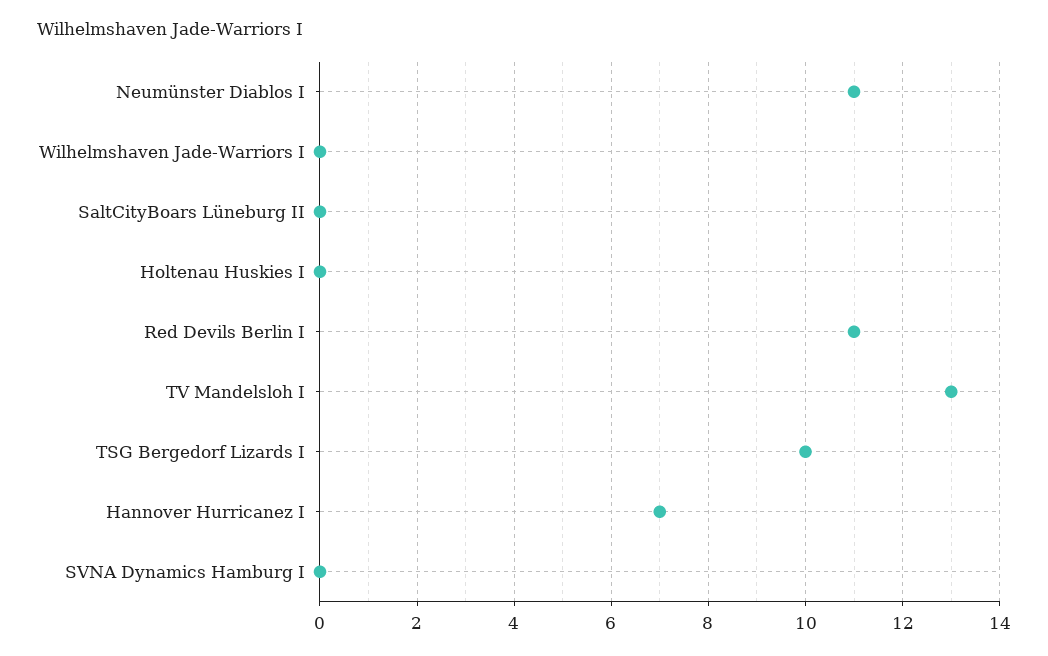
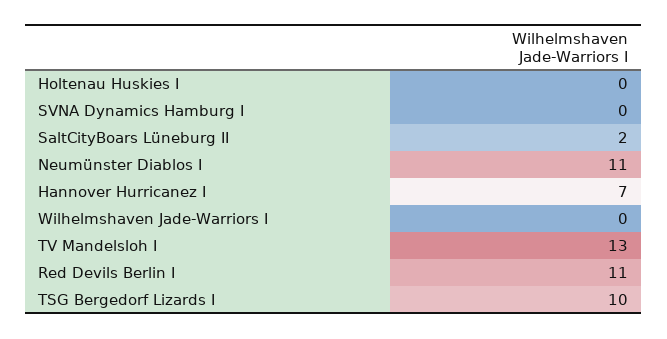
  {
    "Neumünster Diablos I": 11,
    "Wilhelmshaven Jade-Warriors I": 0,
-   "SaltCityBoars Lüneburg II": 0,
+   "SaltCityBoars Lüneburg II": 2,
    "Holtenau Huskies I": 0,
    "Red Devils Berlin I": 11,
    "TV Mandelsloh I": 13,
    "TSG Bergedorf Lizards I": 10,
    "Hannover Hurricanez I": 7,
    "SVNA Dynamics Hamburg I": 0
  }

